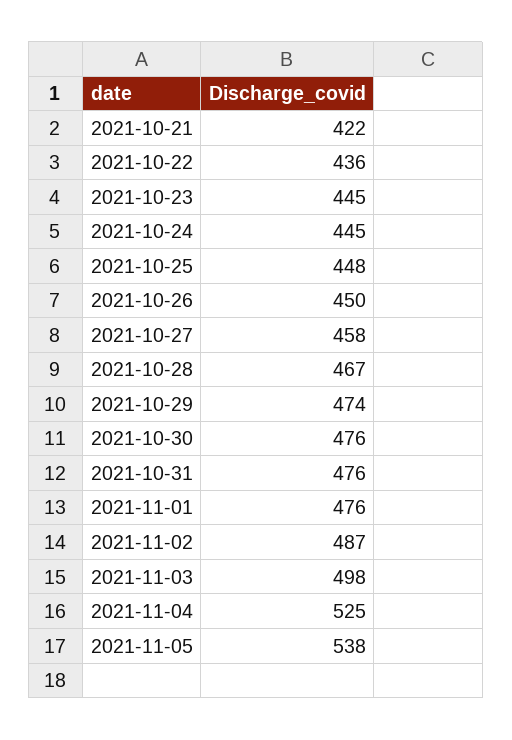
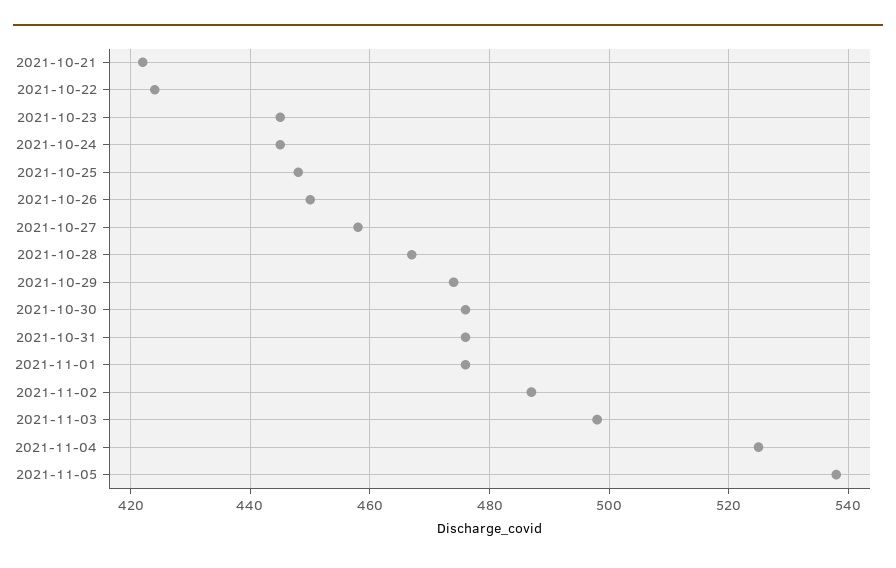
  {
    "2021-10-21": 422,
-   "2021-10-22": 436,
+   "2021-10-22": 425,
    "2021-10-23": 445,
    "2021-10-24": 445,
    "2021-10-25": 448,
    "2021-10-26": 450,
    "2021-10-27": 458,
    "2021-10-28": 467,
    "2021-10-29": 474,
    "2021-10-30": 476,
    "2021-10-31": 476,
    "2021-11-01": 476,
    "2021-11-02": 487,
    "2021-11-03": 498,
    "2021-11-04": 525,
    "2021-11-05": 538
  }

